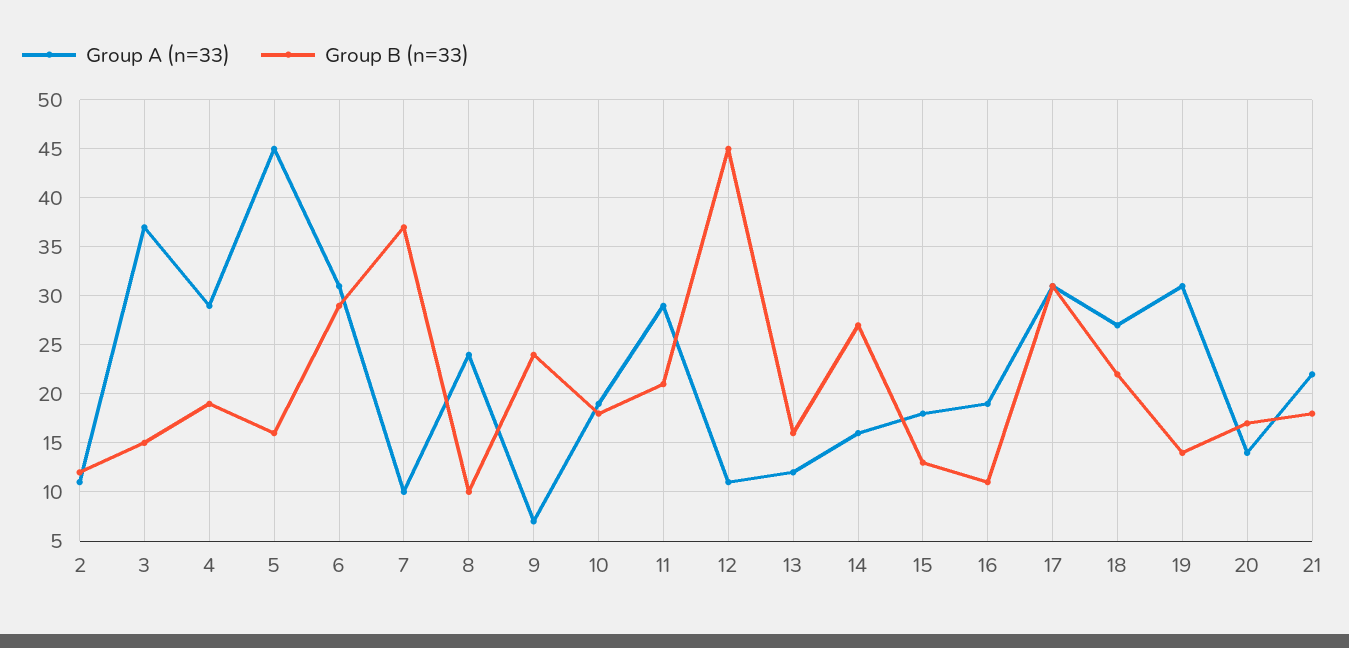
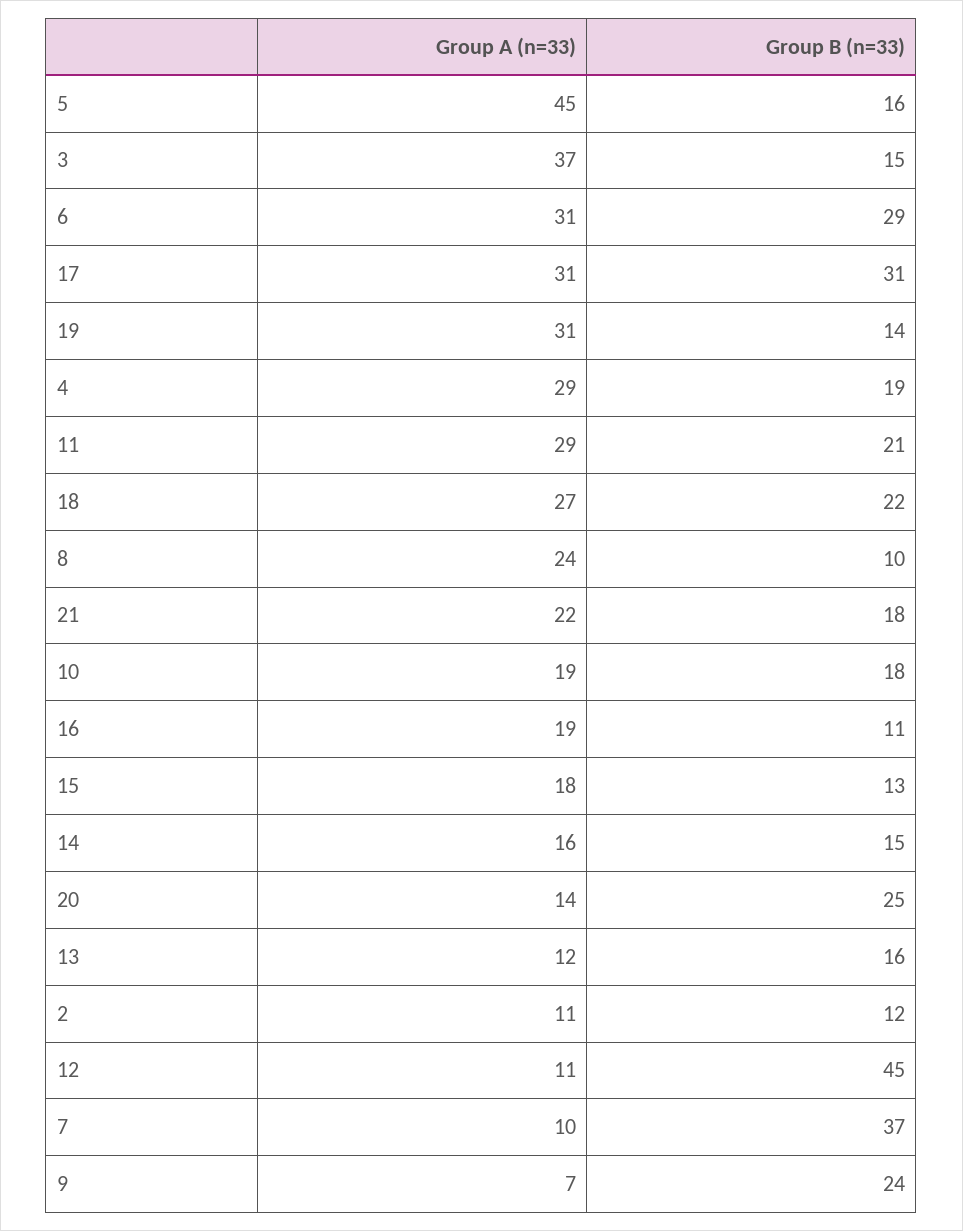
  {
    "Group A (n=33)": {
      "2": 11,
      "3": 37,
      "4": 29,
      "5": 45,
      "6": 31,
      "7": 10,
      "8": 24,
      "9": 7,
      "10": 19,
      "11": 29,
      "12": 11,
      "13": 12,
      "14": 16,
      "15": 18,
      "16": 19,
      "17": 31,
      "18": 27,
      "19": 31,
      "20": 14,
      "21": 22
    },
    "Group B (n=33)": {
      "2": 12,
      "3": 15,
      "4": 19,
      "5": 16,
      "6": 29,
      "7": 37,
      "8": 10,
      "9": 24,
      "10": 18,
      "11": 21,
      "12": 45,
      "13": 16,
-     "14": 27,
+     "14": 15,
      "15": 13,
      "16": 11,
      "17": 31,
      "18": 22,
      "19": 14,
-     "20": 17,
+     "20": 25,
      "21": 18
    }
  }

